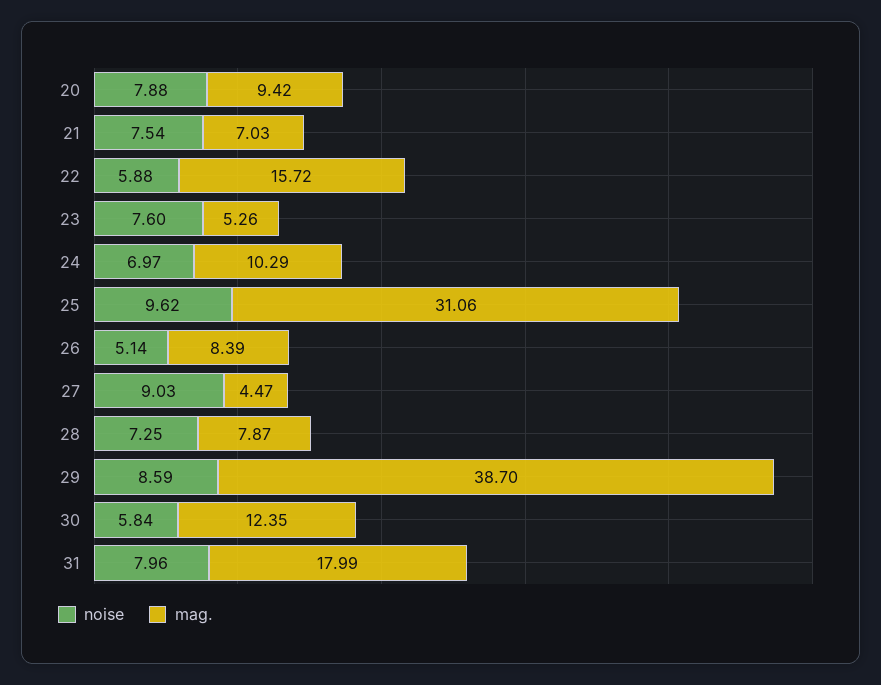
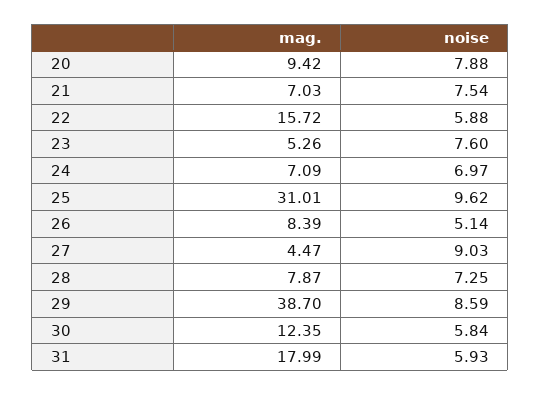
  {
    "noise": {
      "20": 7.88,
      "21": 7.54,
      "22": 5.88,
      "23": 7.6,
      "24": 6.97,
      "25": 9.62,
      "26": 5.14,
      "27": 9.03,
      "28": 7.25,
      "29": 8.59,
      "30": 5.84,
-     "31": 7.96
+     "31": 5.93
    },
    "mag.": {
      "20": 9.42,
      "21": 7.03,
      "22": 15.72,
      "23": 5.26,
-     "24": 10.29,
+     "24": 7.09,
-     "25": 31.06,
+     "25": 31.01,
      "26": 8.39,
      "27": 4.47,
      "28": 7.87,
      "29": 38.7,
      "30": 12.35,
      "31": 17.99
    }
  }

